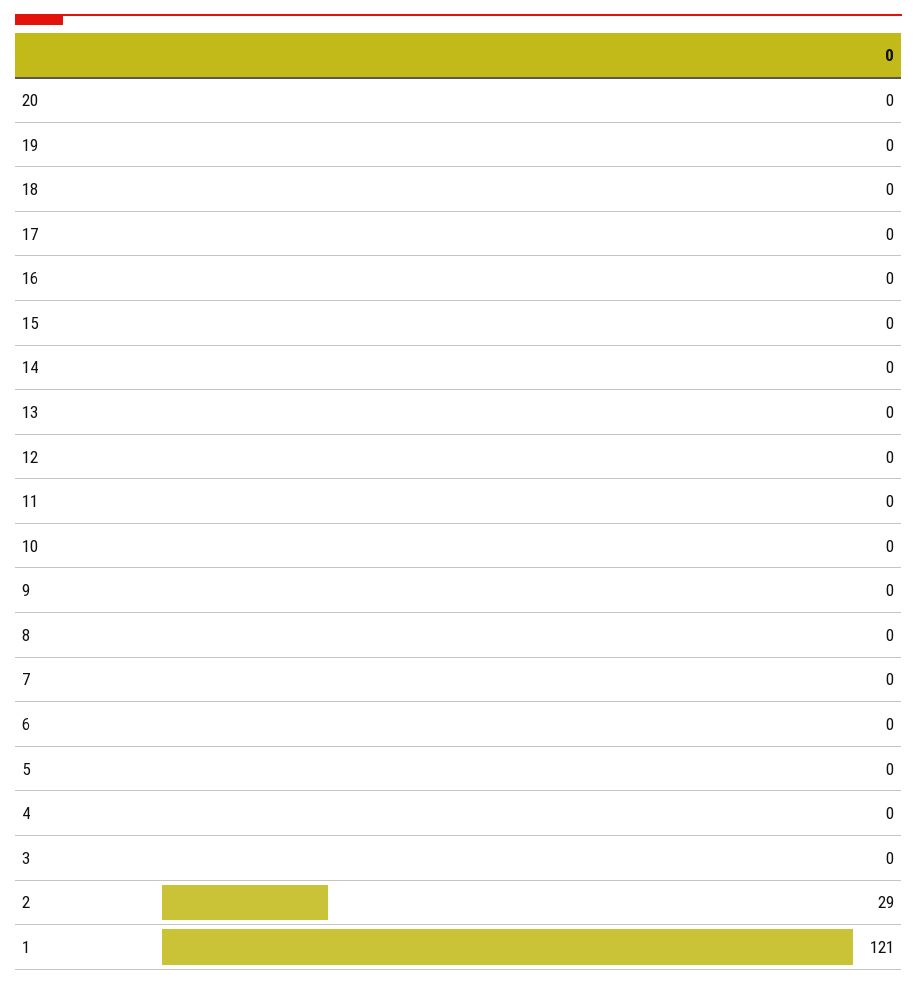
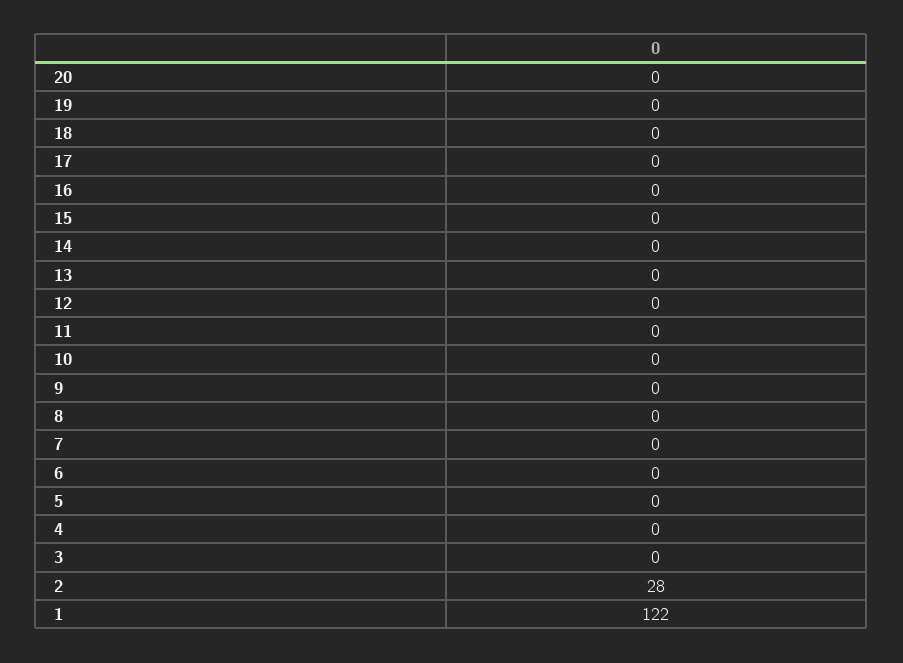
  {
    "20": 0,
    "19": 0,
    "18": 0,
    "17": 0,
    "16": 0,
    "15": 0,
    "14": 0,
    "13": 0,
    "12": 0,
    "11": 0,
    "10": 0,
    "9": 0,
    "8": 0,
    "7": 0,
    "6": 0,
    "5": 0,
    "4": 0,
    "3": 0,
-   "2": 29,
+   "2": 28,
-   "1": 121
+   "1": 122
  }

